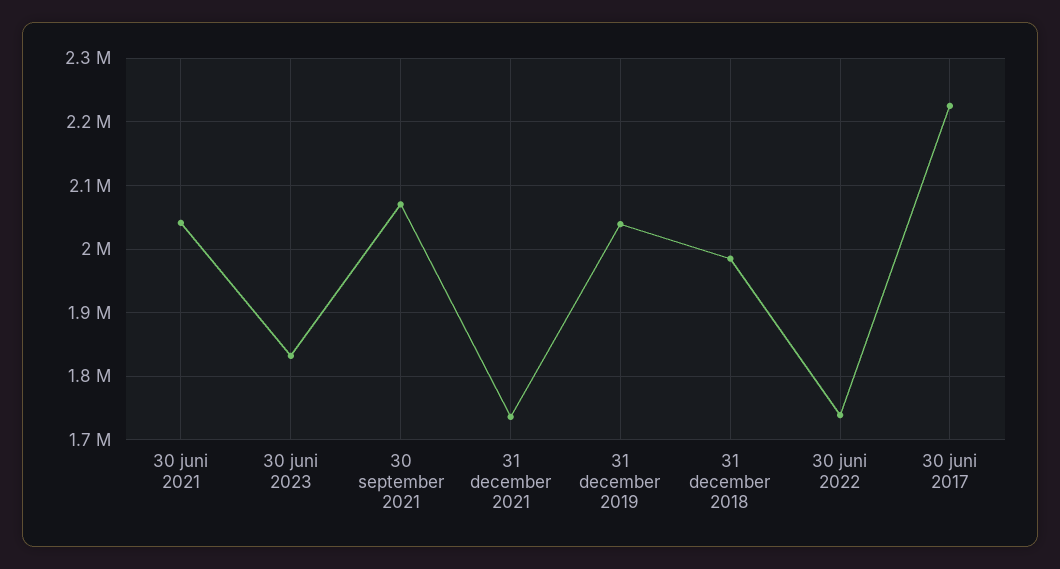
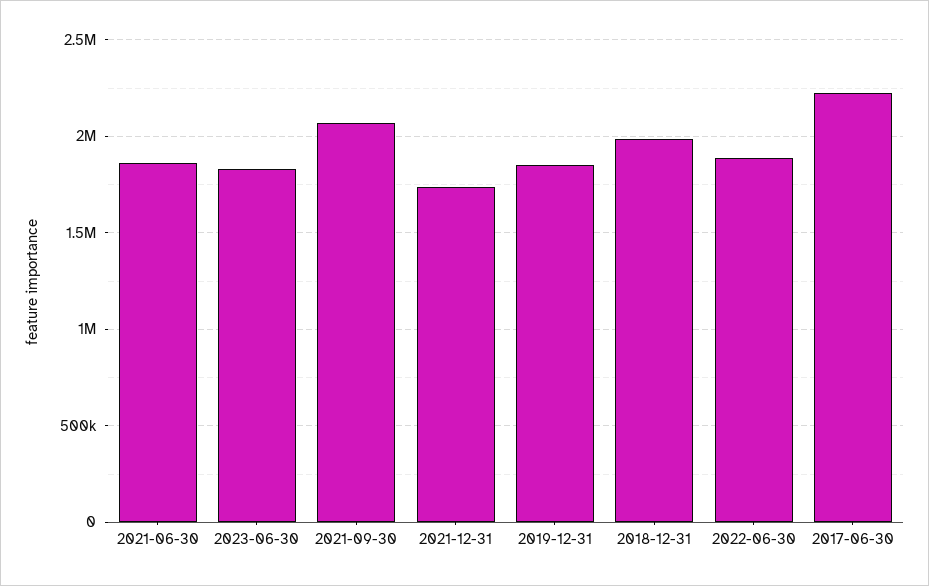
  {
-   "30 juni 2021": 2040000,
+   "30 juni 2021": 1850000,
    "30 juni 2023": 1830000,
    "30 september 2021": 2070000,
    "31 december 2021": 1740000,
-   "31 december 2019": 2040000,
+   "31 december 2019": 1850000,
    "31 december 2018": 1990000,
-   "30 juni 2022": 1740000,
+   "30 juni 2022": 1900000,
    "30 juni 2017": 2230000
  }

